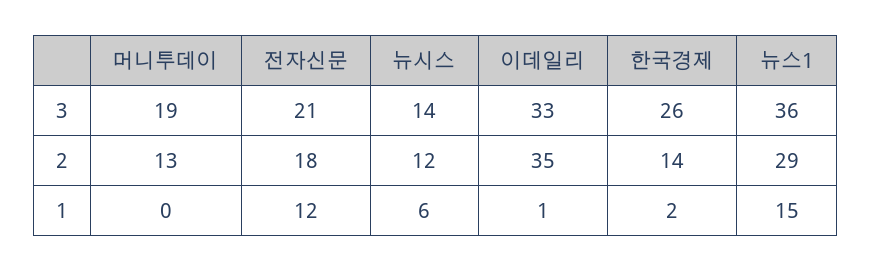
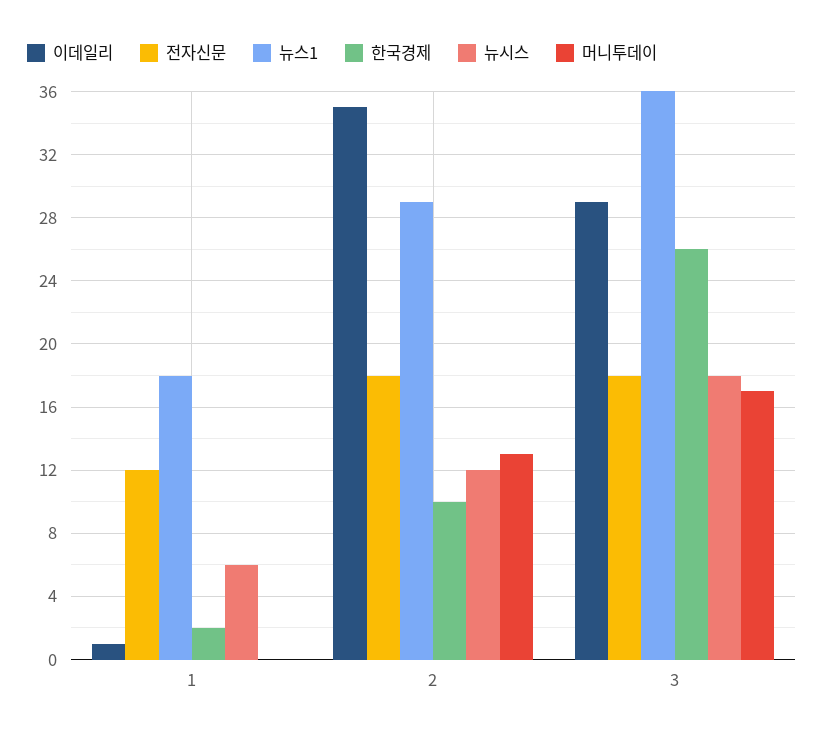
  {
    "머니투데이": {
-     "3": 19,
+     "3": 17,
      "2": 13,
      "1": 0
    },
    "전자신문": {
-     "3": 21,
+     "3": 18,
      "2": 18,
      "1": 12
    },
    "뉴시스": {
-     "3": 14,
+     "3": 18,
      "2": 12,
      "1": 6
    },
    "이데일리": {
-     "3": 33,
+     "3": 29,
      "2": 35,
      "1": 1
    },
    "한국경제": {
      "3": 26,
-     "2": 14,
+     "2": 10,
      "1": 2
    },
    "뉴스1": {
      "3": 36,
      "2": 29,
-     "1": 15
+     "1": 18
    }
  }

